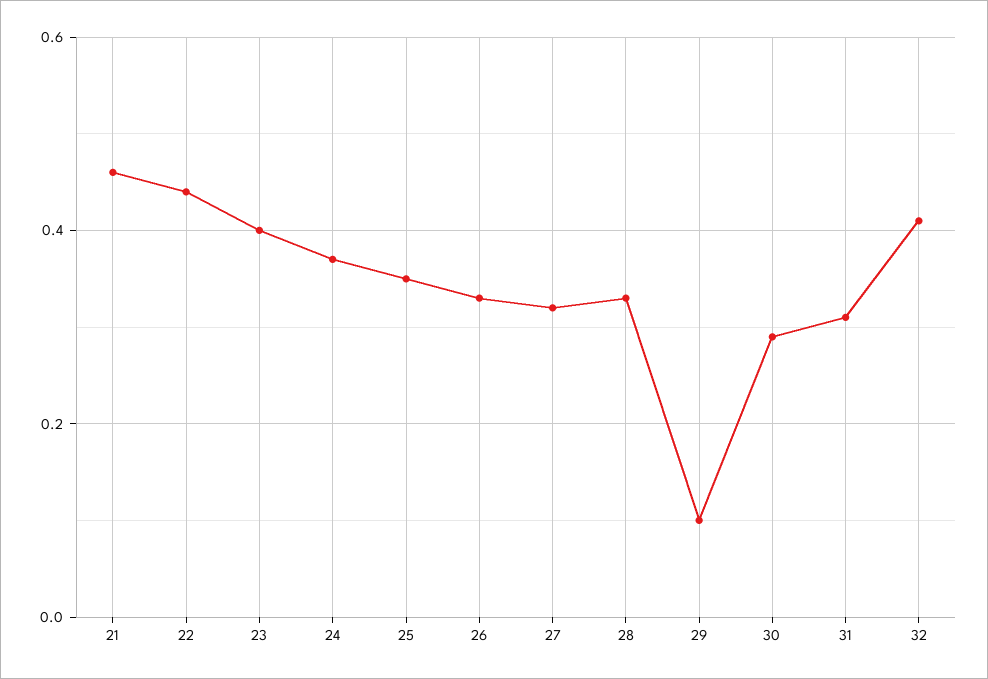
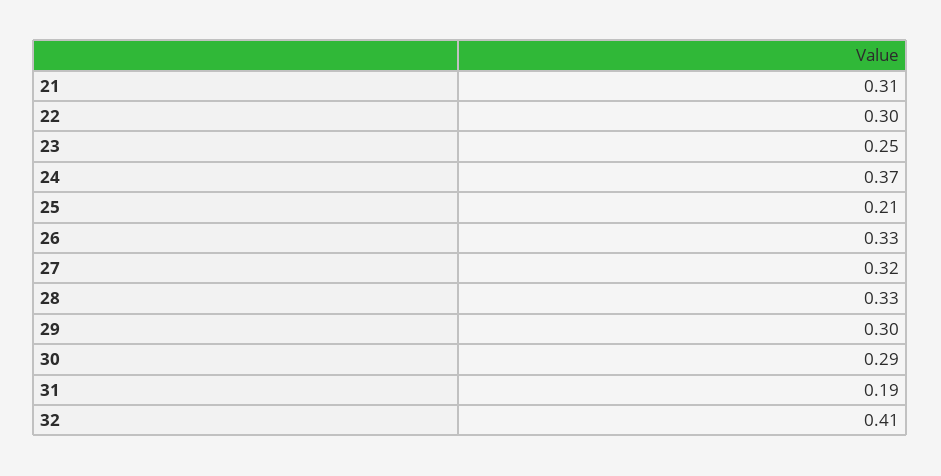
  {
-   "21": 0.45,
+   "21": 0.31,
-   "22": 0.45,
+   "22": 0.3,
-   "23": 0.4,
+   "23": 0.25,
    "24": 0.37,
-   "25": 0.35,
+   "25": 0.21,
    "26": 0.33,
    "27": 0.32,
    "28": 0.33,
-   "29": 0.1,
+   "29": 0.3,
    "30": 0.29,
-   "31": 0.3,
+   "31": 0.19,
    "32": 0.41
  }

